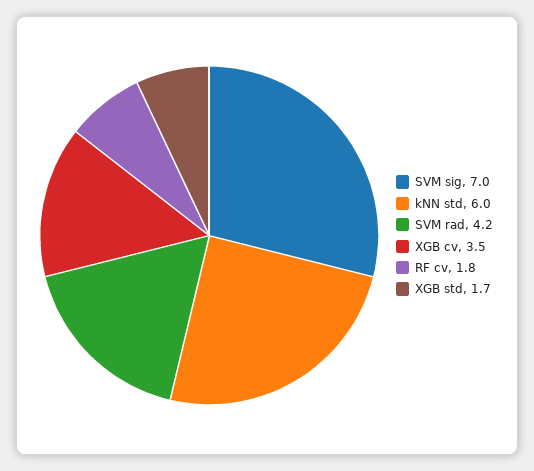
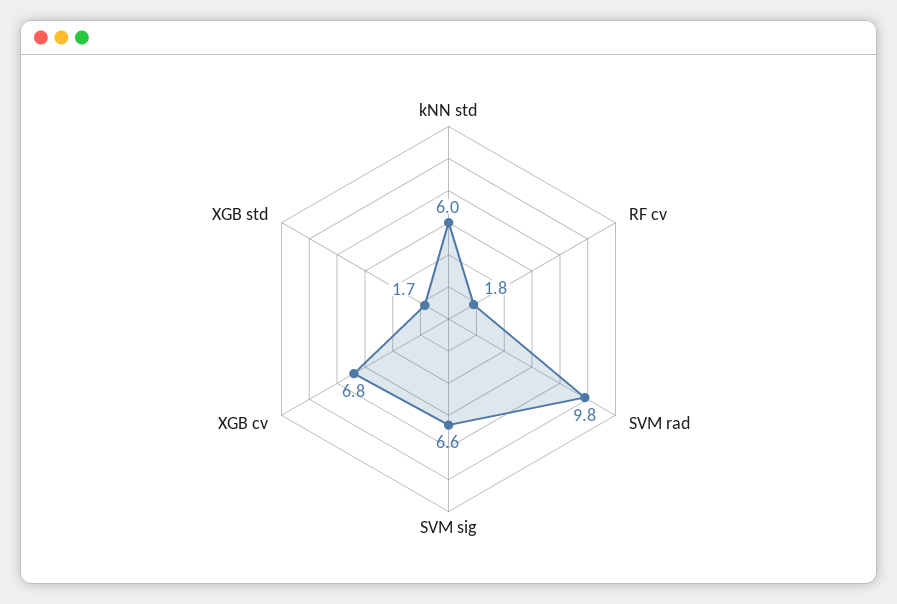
  {
-   "SVM sig": 7,
+   "SVM sig": 6.6,
    "kNN std": 6,
-   "SVM rad": 4.2,
+   "SVM rad": 9.8,
-   "XGB cv": 3.5,
+   "XGB cv": 6.8,
    "RF cv": 1.8,
    "XGB std": 1.7
  }

